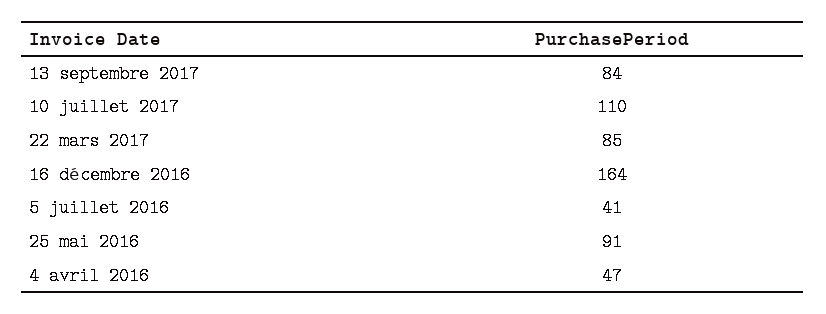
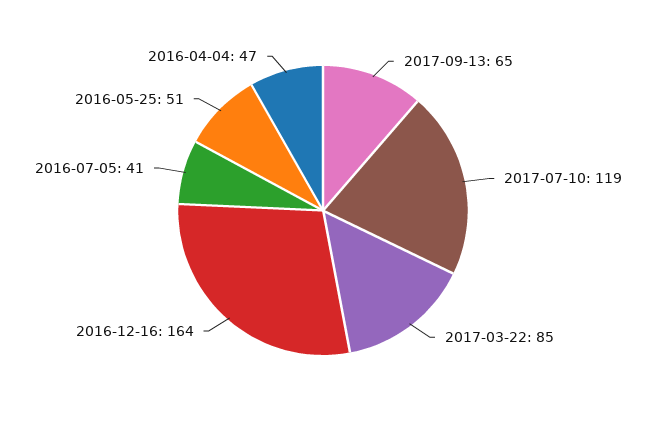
  {
-   "13 septembre 2017": 84,
+   "13 septembre 2017": 65,
-   "10 juillet 2017": 110,
+   "10 juillet 2017": 119,
    "22 mars 2017": 85,
    "16 décembre 2016": 164,
    "5 juillet 2016": 41,
-   "25 mai 2016": 91,
+   "25 mai 2016": 51,
    "4 avril 2016": 47
  }

